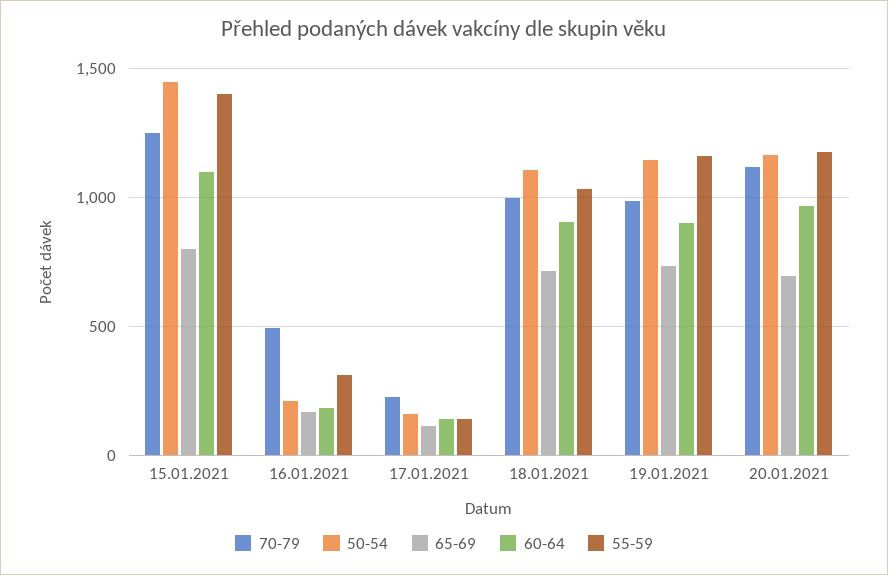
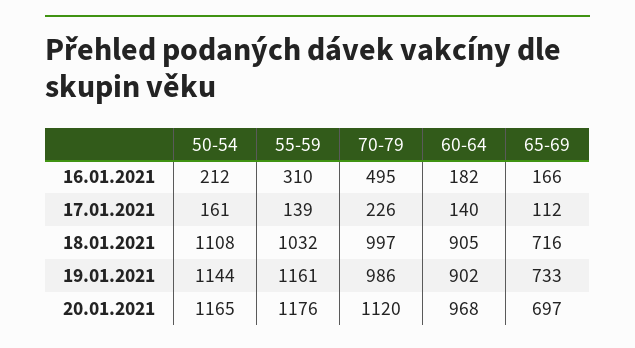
  {
    "70-79": {
-     "15.01.2021": 1250,
      "16.01.2021": 495,
      "17.01.2021": 226,
      "18.01.2021": 997,
      "19.01.2021": 986,
      "20.01.2021": 1120
    },
    "50-54": {
-     "15.01.2021": 1450,
      "16.01.2021": 212,
      "17.01.2021": 161,
      "18.01.2021": 1108,
      "19.01.2021": 1144,
      "20.01.2021": 1165
    },
    "65-69": {
-     "15.01.2021": 800,
      "16.01.2021": 166,
      "17.01.2021": 112,
      "18.01.2021": 716,
      "19.01.2021": 733,
      "20.01.2021": 697
    },
    "60-64": {
-     "15.01.2021": 1100,
      "16.01.2021": 182,
      "17.01.2021": 140,
      "18.01.2021": 905,
      "19.01.2021": 902,
      "20.01.2021": 968
    },
    "55-59": {
-     "15.01.2021": 1400,
      "16.01.2021": 310,
      "17.01.2021": 139,
      "18.01.2021": 1032,
      "19.01.2021": 1161,
      "20.01.2021": 1176
    }
  }

